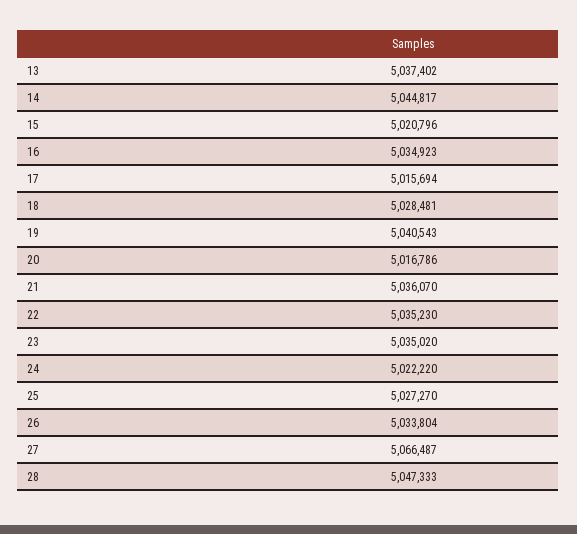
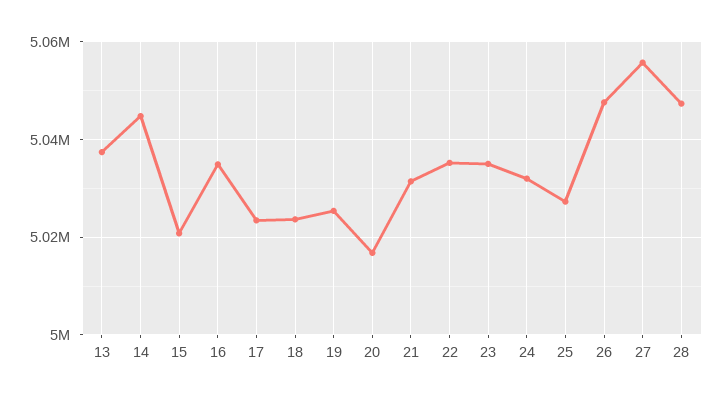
  {
    "13": 5037402,
    "14": 5044817,
    "15": 5020796,
    "16": 5034923,
-   "17": 5015694,
+   "17": 5024000,
-   "18": 5028481,
+   "18": 5024000,
-   "19": 5040543,
+   "19": 5026000,
    "20": 5016786,
-   "21": 5036070,
+   "21": 5032000,
    "22": 5035230,
    "23": 5035020,
-   "24": 5022220,
+   "24": 5032000,
    "25": 5027270,
-   "26": 5033804,
+   "26": 5048000,
-   "27": 5066487,
+   "27": 5056000,
    "28": 5047333
  }

